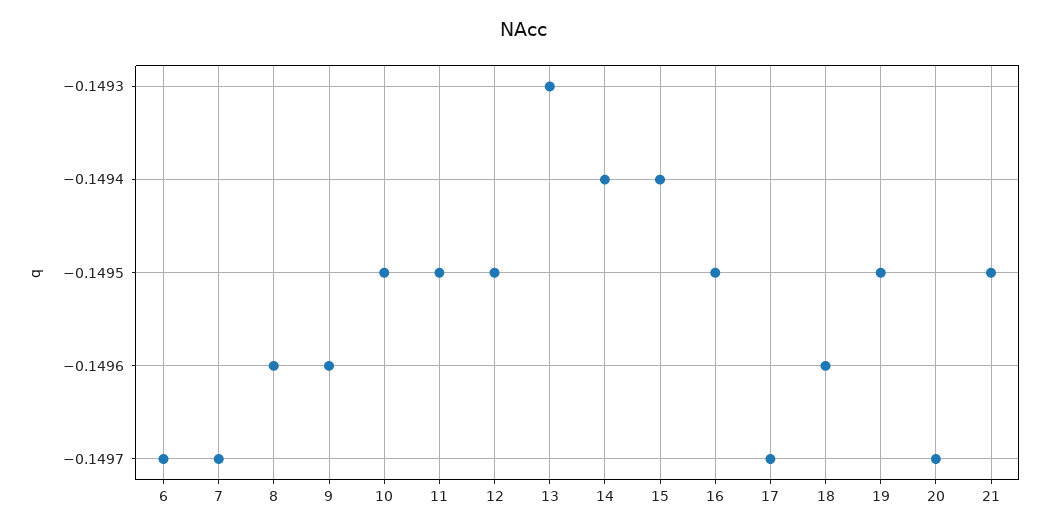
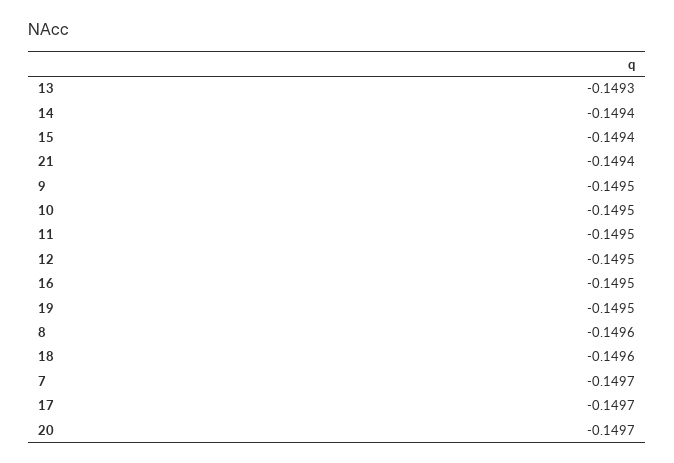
  {
-   "6": -0.1497,
    "7": -0.1497,
    "8": -0.1496,
-   "9": -0.1496,
+   "9": -0.1495,
    "10": -0.1495,
    "11": -0.1495,
    "12": -0.1495,
    "13": -0.1493,
    "14": -0.1494,
    "15": -0.1494,
    "16": -0.1495,
    "17": -0.1497,
    "18": -0.1496,
    "19": -0.1495,
    "20": -0.1497,
-   "21": -0.1495
+   "21": -0.1494
  }

